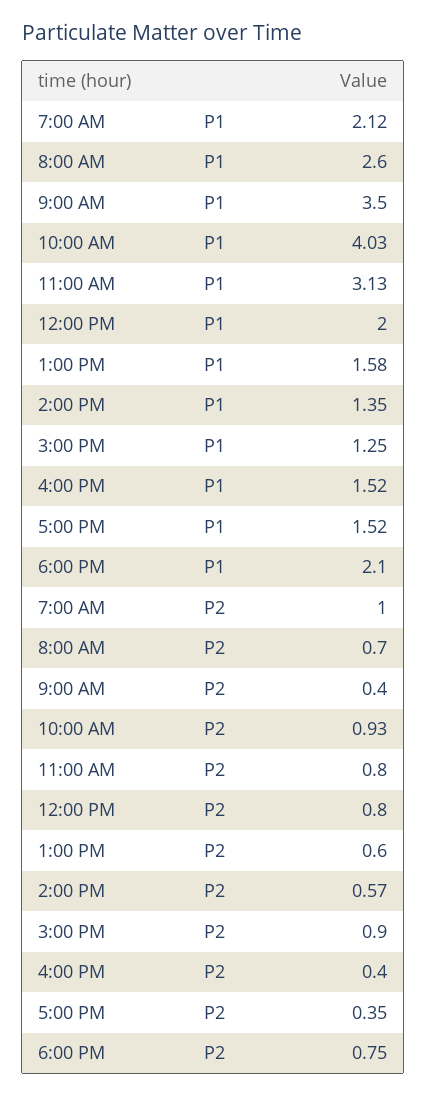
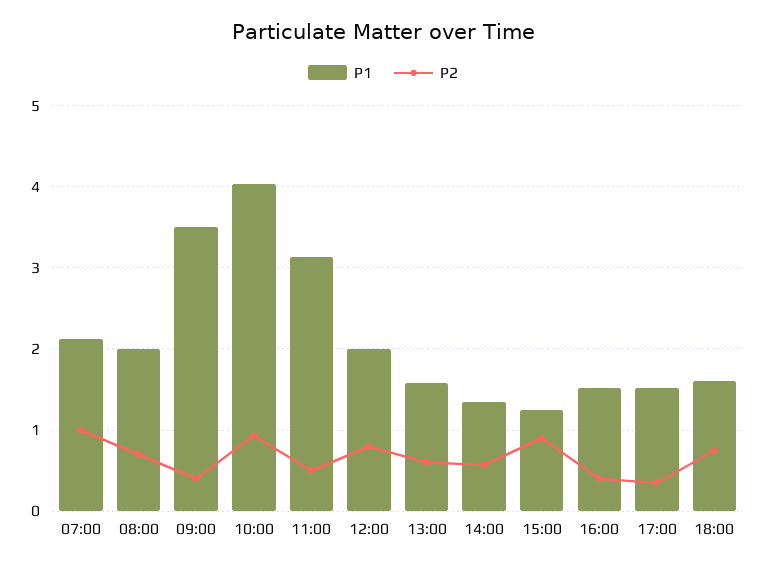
  {
    "P1": {
      "7:00 AM": 2.12,
-     "8:00 AM": 2.6,
+     "8:00 AM": 2,
      "9:00 AM": 3.5,
      "10:00 AM": 4.03,
      "11:00 AM": 3.13,
      "12:00 PM": 2,
      "1:00 PM": 1.58,
      "2:00 PM": 1.35,
      "3:00 PM": 1.25,
      "4:00 PM": 1.52,
      "5:00 PM": 1.52,
-     "6:00 PM": 2.1
+     "6:00 PM": 1.6
    },
    "P2": {
      "7:00 AM": 1,
      "8:00 AM": 0.7,
      "9:00 AM": 0.4,
      "10:00 AM": 0.93,
-     "11:00 AM": 0.8,
+     "11:00 AM": 0.5,
      "12:00 PM": 0.8,
      "1:00 PM": 0.6,
      "2:00 PM": 0.57,
      "3:00 PM": 0.9,
      "4:00 PM": 0.4,
      "5:00 PM": 0.35,
      "6:00 PM": 0.75
    }
  }

